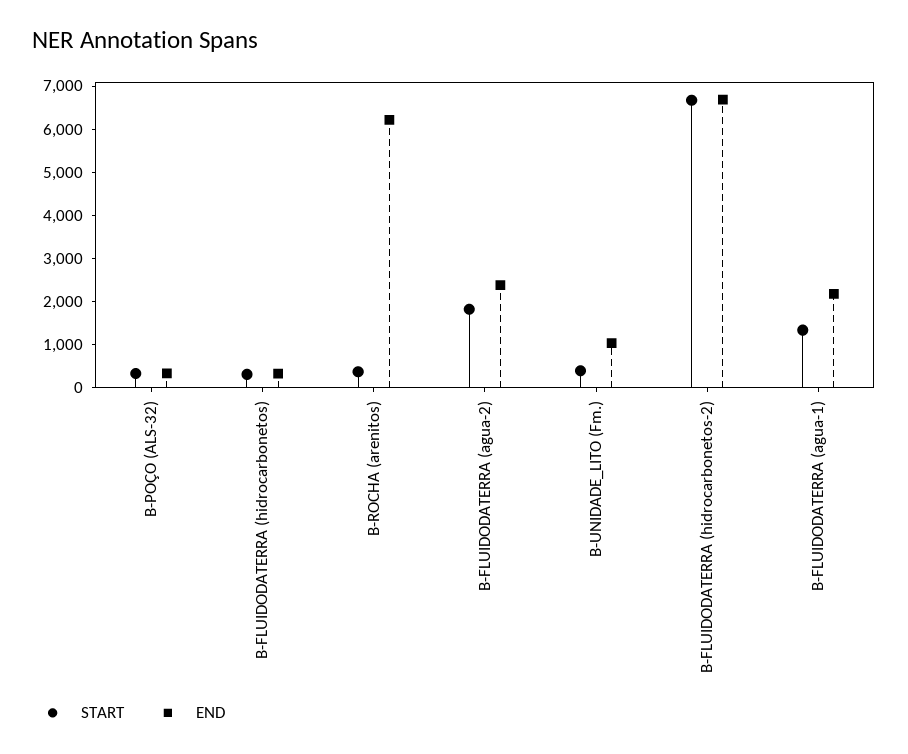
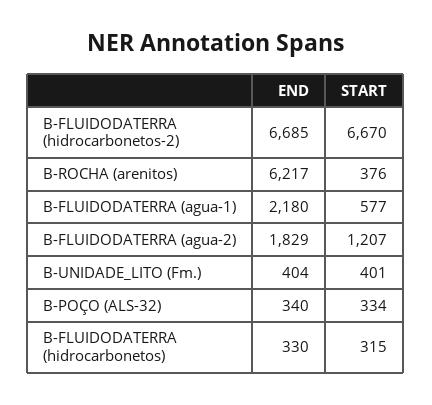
  {
    "START": {
      "B-POÇO (ALS-32)": 334,
      "B-FLUIDODATERRA (hidrocarbonetos)": 315,
      "B-ROCHA (arenitos)": 376,
-     "B-FLUIDODATERRA (agua-2)": 1800,
+     "B-FLUIDODATERRA (agua-2)": 1207,
      "B-UNIDADE_LITO (Fm.)": 401,
      "B-FLUIDODATERRA (hidrocarbonetos-2)": 6670,
-     "B-FLUIDODATERRA (agua-1)": 1400
+     "B-FLUIDODATERRA (agua-1)": 577
    },
    "END": {
      "B-POÇO (ALS-32)": 340,
      "B-FLUIDODATERRA (hidrocarbonetos)": 330,
      "B-ROCHA (arenitos)": 6217,
-     "B-FLUIDODATERRA (agua-2)": 2400,
+     "B-FLUIDODATERRA (agua-2)": 1829,
-     "B-UNIDADE_LITO (Fm.)": 1000,
+     "B-UNIDADE_LITO (Fm.)": 404,
      "B-FLUIDODATERRA (hidrocarbonetos-2)": 6685,
      "B-FLUIDODATERRA (agua-1)": 2180
    }
  }

